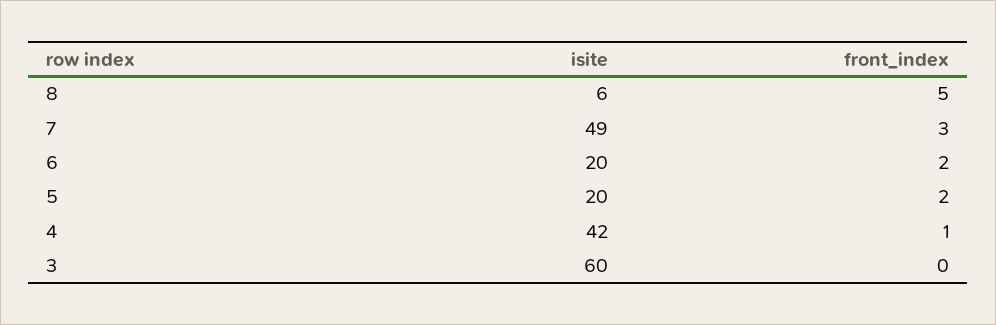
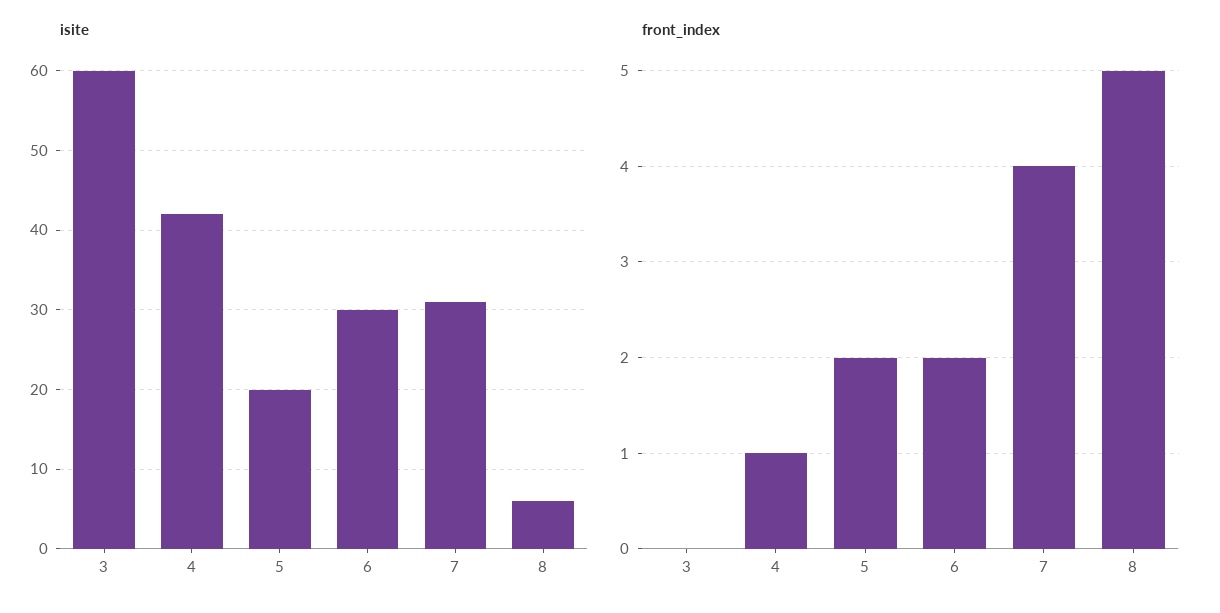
  {
    "isite": {
      "8": 6,
-     "7": 49,
+     "7": 31,
-     "6": 20,
+     "6": 30,
      "5": 20,
      "4": 42,
      "3": 60
    },
    "front_index": {
      "8": 5,
-     "7": 3,
+     "7": 4,
      "6": 2,
      "5": 2,
      "4": 1,
      "3": 0
    }
  }

